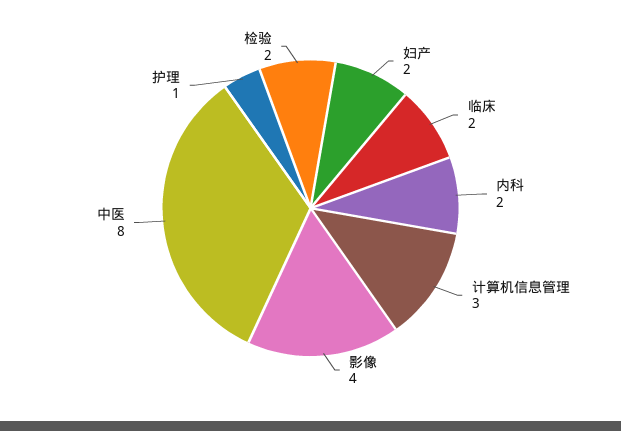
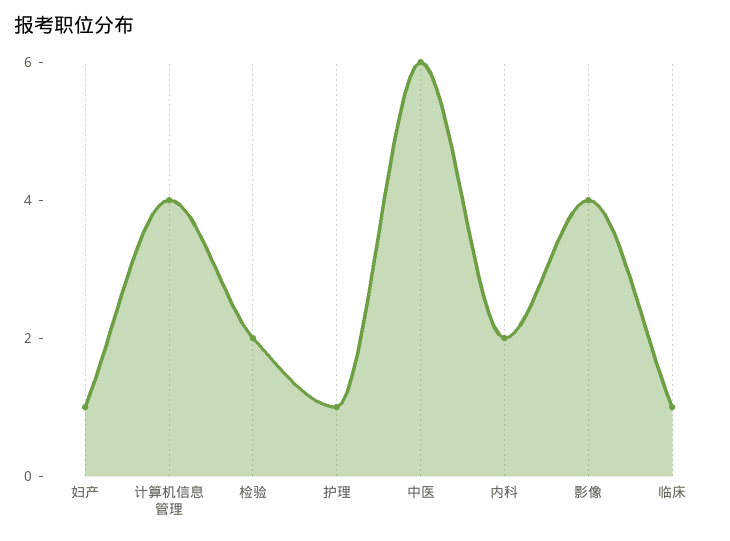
  {
-   "妇产": 2,
+   "妇产": 1,
-   "临床": 2,
+   "临床": 1,
    "内科": 2,
-   "计算机信息管理": 3,
+   "计算机信息管理": 4,
    "影像": 4,
-   "中医": 8,
+   "中医": 6,
    "护理": 1,
    "检验": 2
  }

